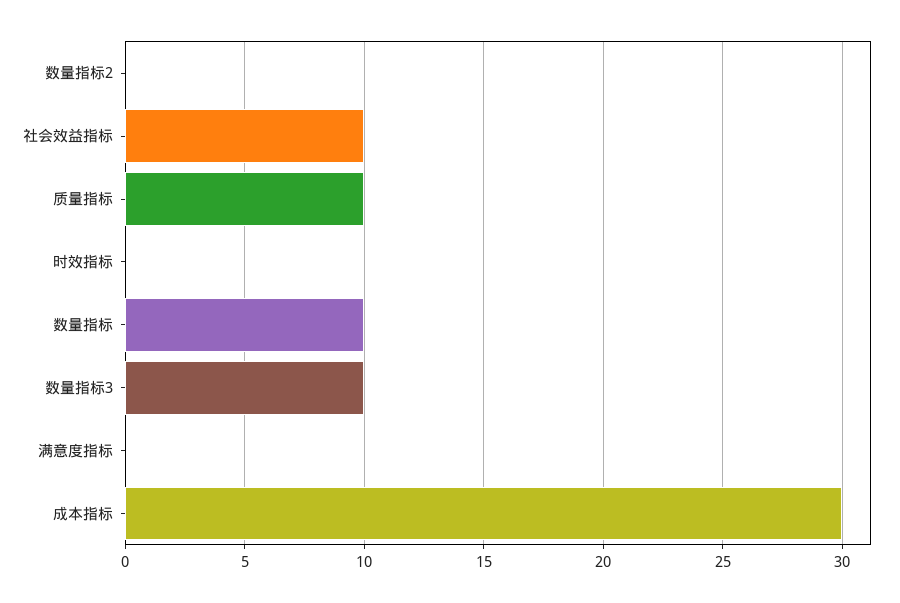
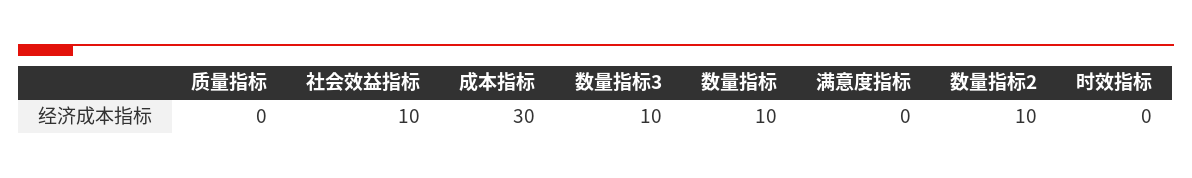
  {
-   "数量指标2": 0,
+   "数量指标2": 10,
    "社会效益指标": 10,
-   "质量指标": 10,
+   "质量指标": 0,
    "时效指标": 0,
    "数量指标": 10,
    "数量指标3": 10,
    "满意度指标": 0,
    "成本指标": 30
  }

